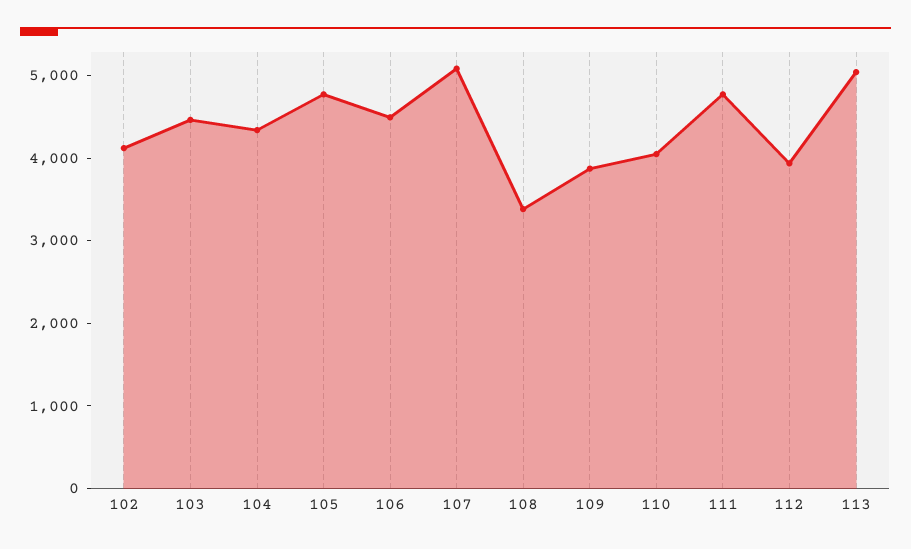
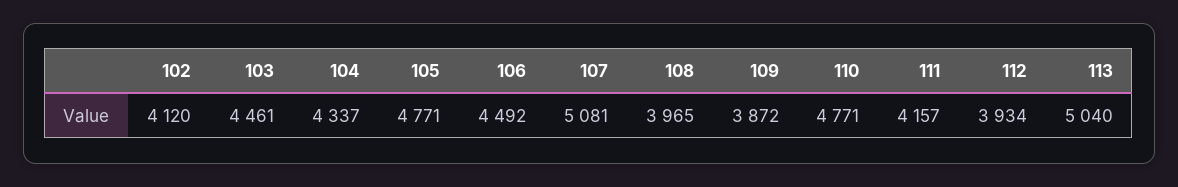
  {
    "102": 4120,
    "103": 4461,
    "104": 4337,
    "105": 4771,
    "106": 4492,
    "107": 5081,
-   "108": 3400,
+   "108": 3965,
    "109": 3872,
-   "110": 4000,
+   "110": 4771,
-   "111": 4800,
+   "111": 4157,
    "112": 3934,
    "113": 5040
  }

